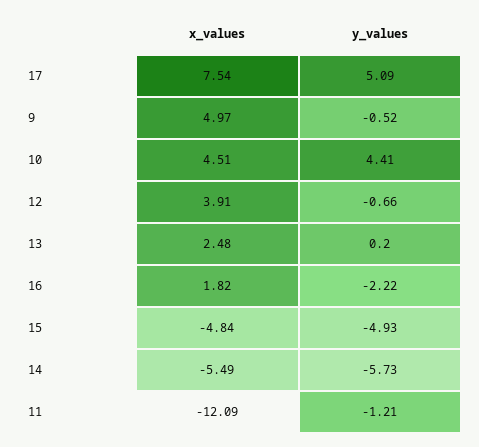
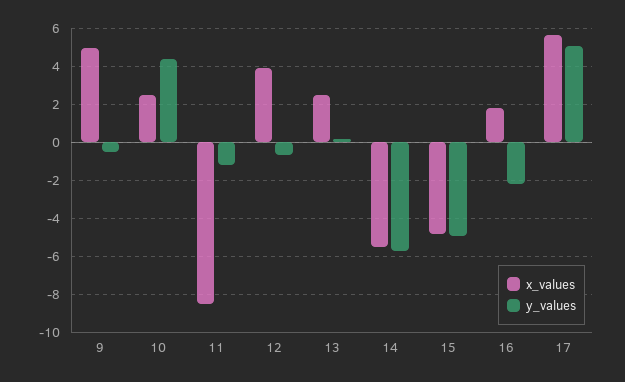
  {
    "x_values": {
-     "17": 7.54,
+     "17": 5.5,
      "9": 4.97,
-     "10": 4.51,
+     "10": 2.5,
      "12": 3.91,
      "13": 2.48,
      "16": 1.82,
      "15": -4.84,
      "14": -5.49,
-     "11": -12.09
+     "11": -8.5
    },
    "y_values": {
      "17": 5.09,
      "9": -0.52,
      "10": 4.41,
      "12": -0.66,
      "13": 0.2,
      "16": -2.22,
      "15": -4.93,
      "14": -5.73,
      "11": -1.21
    }
  }

